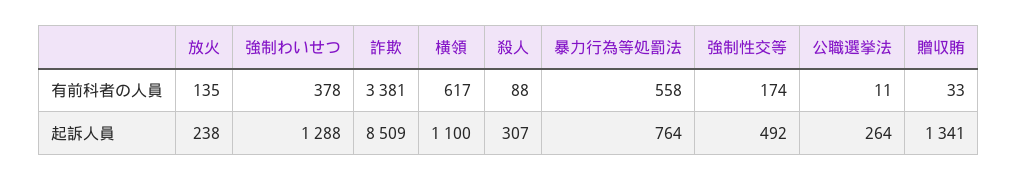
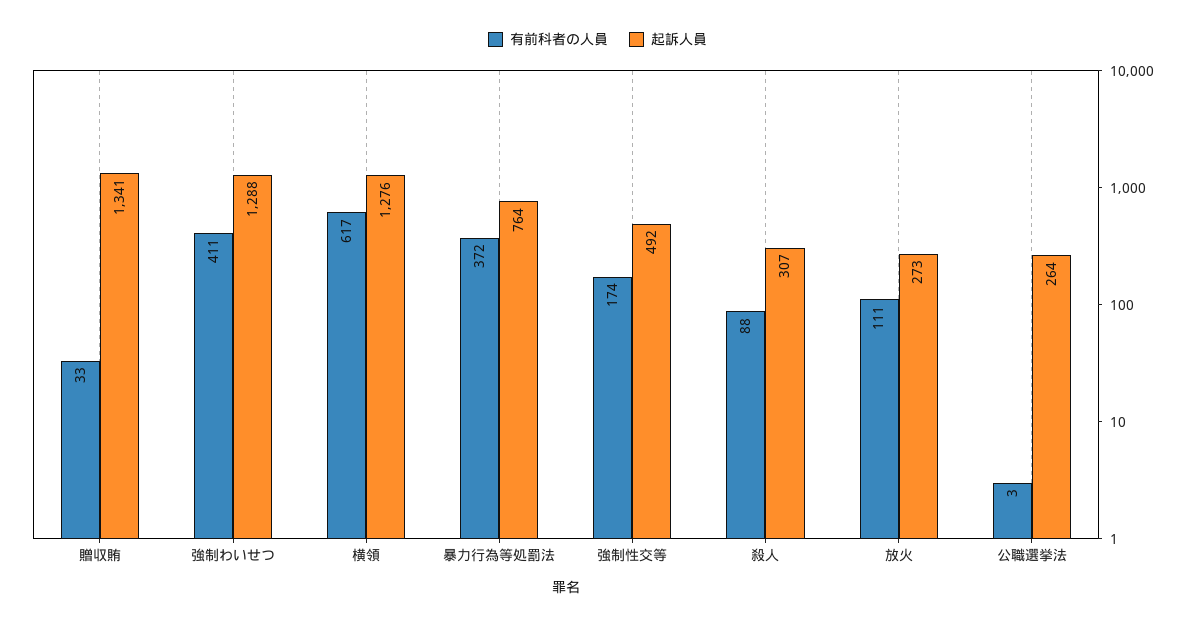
  {
    "有前科者の人員": {
-     "放火": 135,
+     "放火": 111,
-     "強制わいせつ": 378,
+     "強制わいせつ": 411,
-     "詐欺": 3381,
      "横領": 617,
      "殺人": 88,
-     "暴力行為等処罰法": 558,
+     "暴力行為等処罰法": 372,
      "強制性交等": 174,
-     "公職選挙法": 11,
+     "公職選挙法": 3,
      "贈収賄": 33
    },
    "起訴人員": {
-     "放火": 238,
+     "放火": 273,
      "強制わいせつ": 1288,
-     "詐欺": 8509,
-     "横領": 1100,
+     "横領": 1276,
      "殺人": 307,
      "暴力行為等処罰法": 764,
      "強制性交等": 492,
      "公職選挙法": 264,
      "贈収賄": 1341
    }
  }

